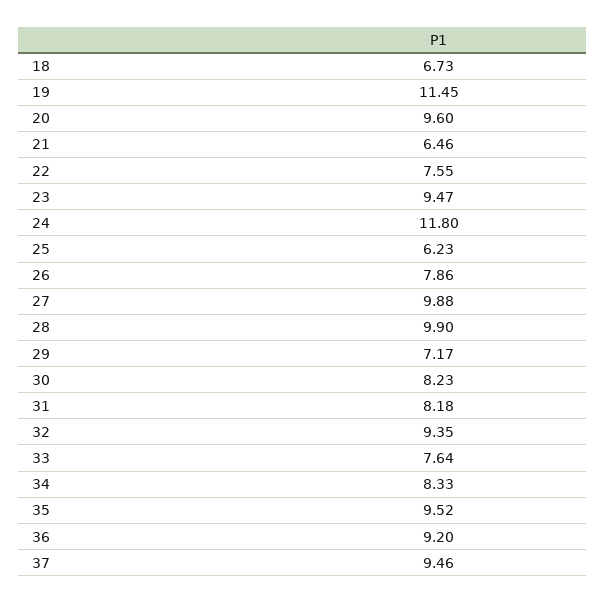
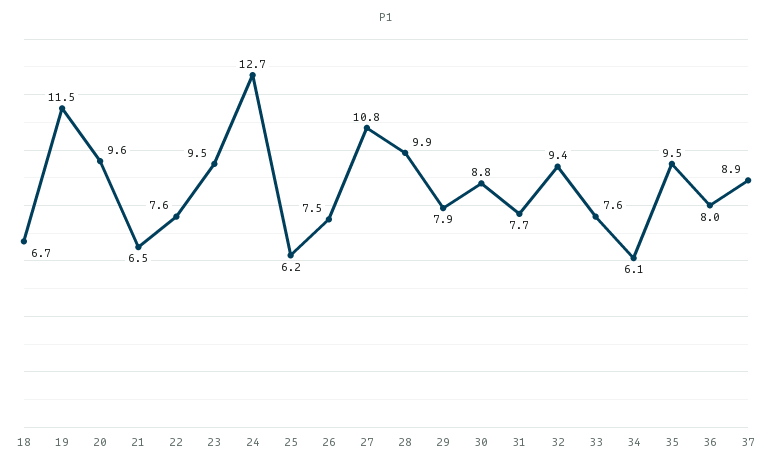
  {
    "18": 6.73,
    "19": 11.45,
    "20": 9.6,
    "21": 6.46,
    "22": 7.55,
    "23": 9.47,
-   "24": 11.8,
+   "24": 12.7,
    "25": 6.23,
-   "26": 7.86,
+   "26": 7.5,
-   "27": 9.88,
+   "27": 10.8,
    "28": 9.9,
-   "29": 7.17,
+   "29": 7.9,
-   "30": 8.23,
+   "30": 8.8,
-   "31": 8.18,
+   "31": 7.7,
    "32": 9.35,
    "33": 7.64,
-   "34": 8.33,
+   "34": 6.1,
    "35": 9.52,
-   "36": 9.2,
+   "36": 8,
-   "37": 9.46
+   "37": 8.9
  }

